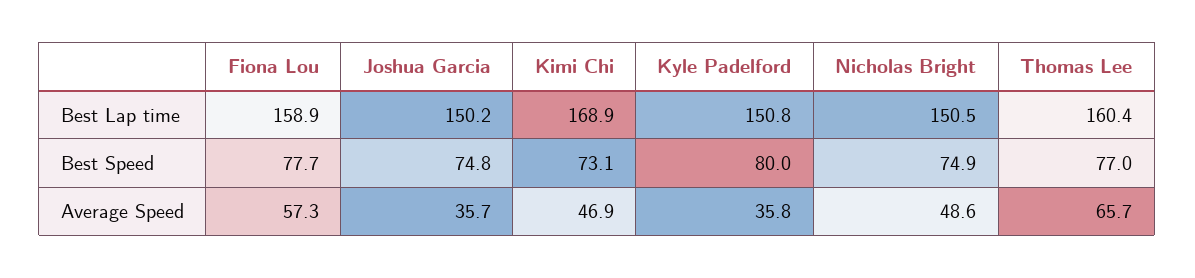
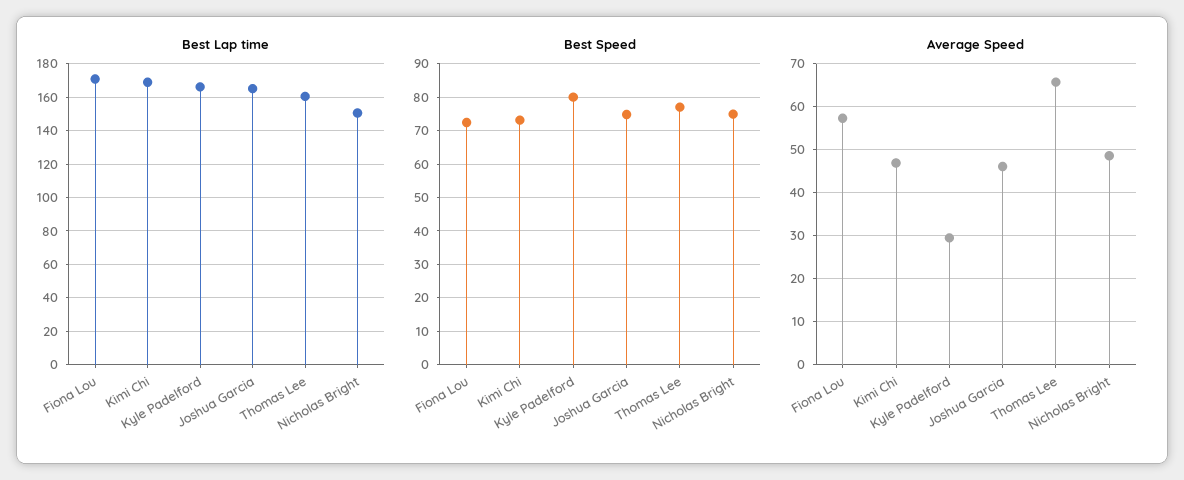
  {
    "Best Lap time": {
-     "Fiona Lou": 158.9,
+     "Fiona Lou": 170,
-     "Joshua Garcia": 150.2,
+     "Joshua Garcia": 165,
      "Kimi Chi": 168.9,
-     "Kyle Padelford": 150.8,
+     "Kyle Padelford": 165,
      "Nicholas Bright": 150.5,
      "Thomas Lee": 160.4
    },
    "Best Speed": {
-     "Fiona Lou": 77.7,
+     "Fiona Lou": 72,
      "Joshua Garcia": 74.8,
      "Kimi Chi": 73.1,
      "Kyle Padelford": 80,
      "Nicholas Bright": 74.9,
      "Thomas Lee": 77
    },
    "Average Speed": {
      "Fiona Lou": 57.3,
-     "Joshua Garcia": 35.7,
+     "Joshua Garcia": 46,
      "Kimi Chi": 46.9,
-     "Kyle Padelford": 35.8,
+     "Kyle Padelford": 30,
      "Nicholas Bright": 48.6,
      "Thomas Lee": 65.7
    }
  }

